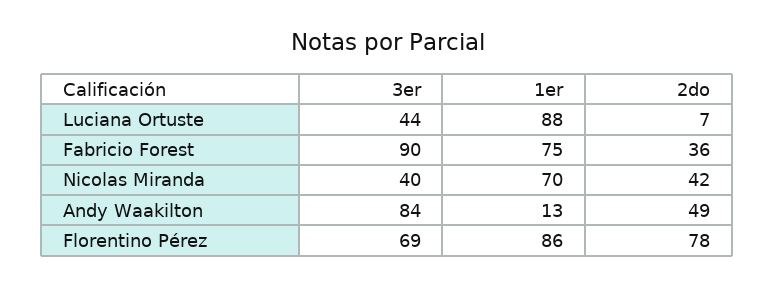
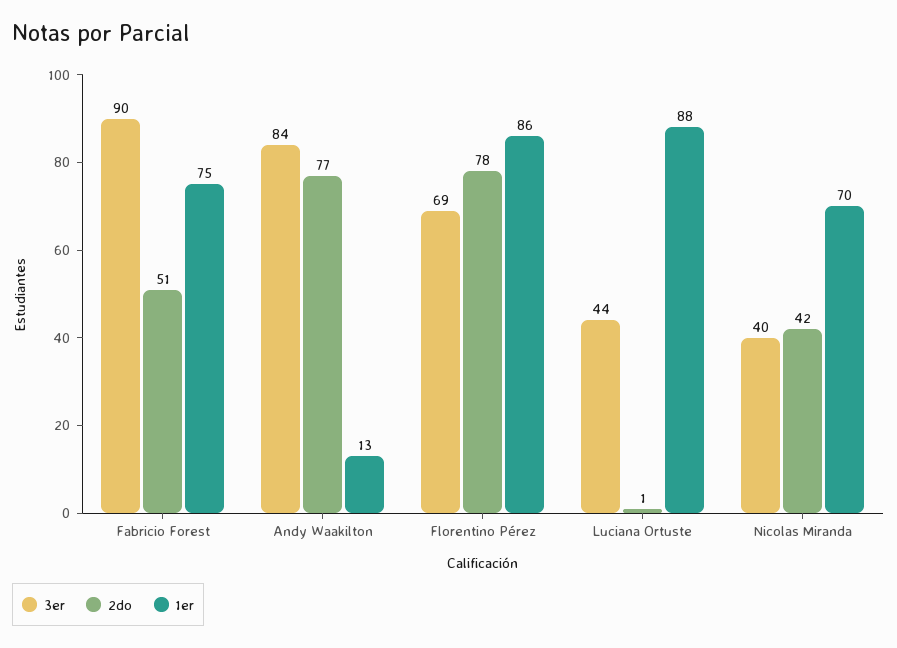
  {
    "3er": {
      "Luciana Ortuste": 44,
      "Fabricio Forest": 90,
      "Nicolas Miranda": 40,
      "Andy Waakilton": 84,
      "Florentino Pérez": 69
    },
    "1er": {
      "Luciana Ortuste": 88,
      "Fabricio Forest": 75,
      "Nicolas Miranda": 70,
      "Andy Waakilton": 13,
      "Florentino Pérez": 86
    },
    "2do": {
-     "Luciana Ortuste": 7,
+     "Luciana Ortuste": 1,
-     "Fabricio Forest": 36,
+     "Fabricio Forest": 51,
      "Nicolas Miranda": 42,
-     "Andy Waakilton": 49,
+     "Andy Waakilton": 77,
      "Florentino Pérez": 78
    }
  }

